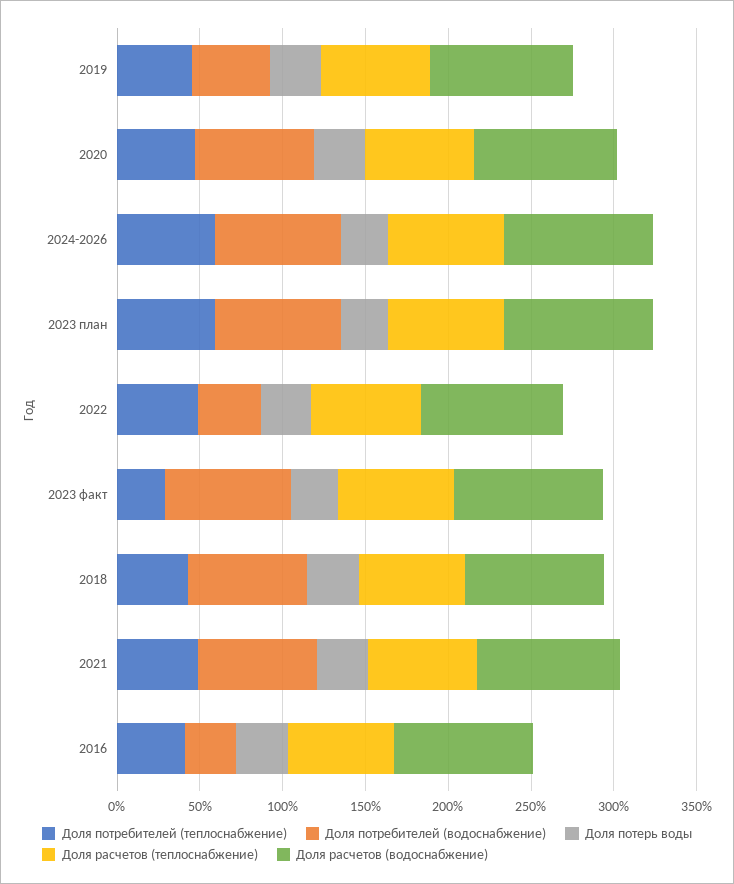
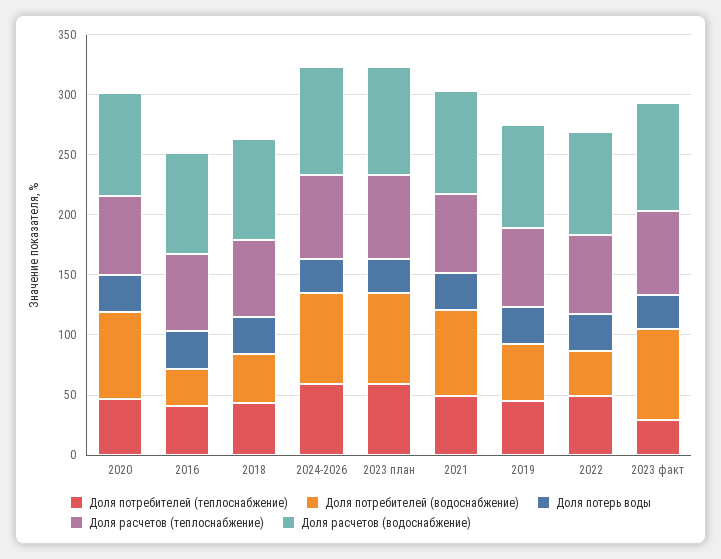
  {
    "Доля потребителей (теплоснабжение)": {
      "2019": 50,
      "2020": 50,
      "2024-2026": 60,
      "2023 план": 60,
      "2022": 50,
      "2023 факт": 30,
      "2018": 40,
      "2021": 50,
      "2016": 40
    },
    "Доля потребителей (водоснабжение)": {
      "2019": 50,
      "2020": 70,
      "2024-2026": 80,
      "2023 план": 80,
      "2022": 40,
      "2023 факт": 80,
-     "2018": 70,
+     "2018": 40,
      "2021": 70,
      "2016": 30
    },
    "Доля потерь воды": {
      "2019": 30,
      "2020": 30,
      "2024-2026": 30,
      "2023 план": 30,
      "2022": 30,
      "2023 факт": 30,
      "2018": 30,
      "2021": 30,
      "2016": 30
    },
    "Доля расчетов (теплоснабжение)": {
      "2019": 70,
      "2020": 70,
      "2024-2026": 70,
      "2023 план": 70,
      "2022": 70,
      "2023 факт": 70,
      "2018": 60,
      "2021": 70,
      "2016": 60
    },
    "Доля расчетов (водоснабжение)": {
      "2019": 90,
      "2020": 90,
      "2024-2026": 90,
      "2023 план": 90,
      "2022": 90,
      "2023 факт": 90,
      "2018": 80,
      "2021": 90,
      "2016": 80
    }
  }

